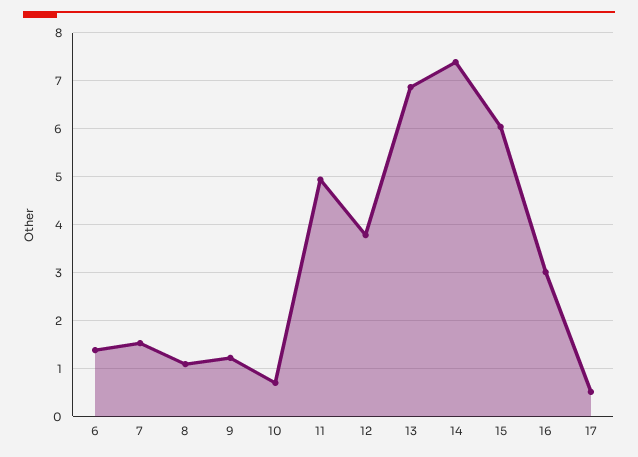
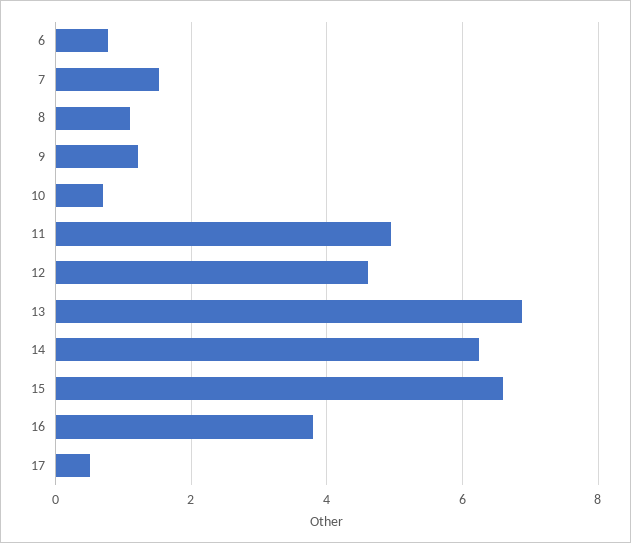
  {
-   "6": 1.4,
+   "6": 0.8,
    "7": 1.6,
    "8": 1,
    "9": 1.2,
    "10": 0.8,
    "11": 5,
-   "12": 3.8,
+   "12": 4.6,
    "13": 6.8,
-   "14": 7.4,
+   "14": 6.2,
-   "15": 6,
+   "15": 6.6,
-   "16": 3,
+   "16": 3.8,
    "17": 0.6
  }

